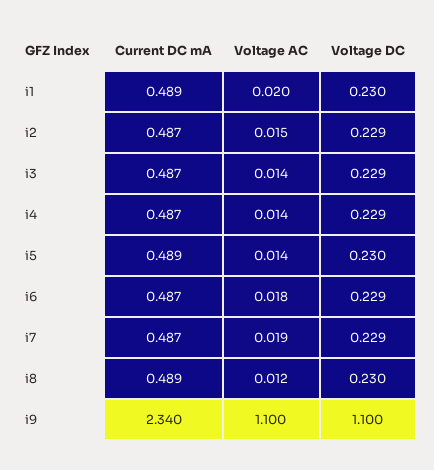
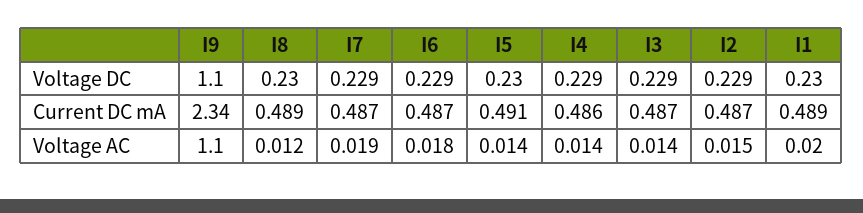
  {
    "Current DC mA": {
      "i1": 0.489,
      "i2": 0.487,
      "i3": 0.487,
-     "i4": 0.487,
+     "i4": 0.486,
-     "i5": 0.489,
+     "i5": 0.491,
      "i6": 0.487,
      "i7": 0.487,
      "i8": 0.489,
      "i9": 2.34
    },
    "Voltage AC": {
      "i1": 0.02,
      "i2": 0.015,
      "i3": 0.014,
      "i4": 0.014,
      "i5": 0.014,
      "i6": 0.018,
      "i7": 0.019,
      "i8": 0.012,
      "i9": 1.1
    },
    "Voltage DC": {
      "i1": 0.23,
      "i2": 0.229,
      "i3": 0.229,
      "i4": 0.229,
      "i5": 0.23,
      "i6": 0.229,
      "i7": 0.229,
      "i8": 0.23,
      "i9": 1.1
    }
  }

